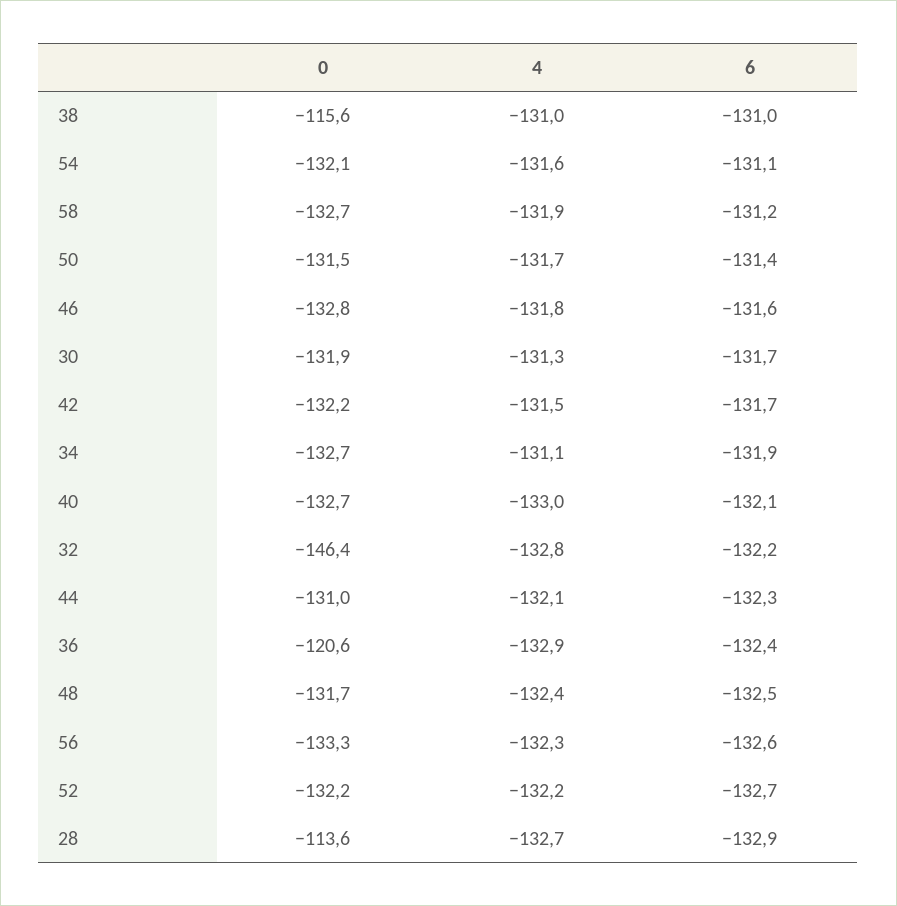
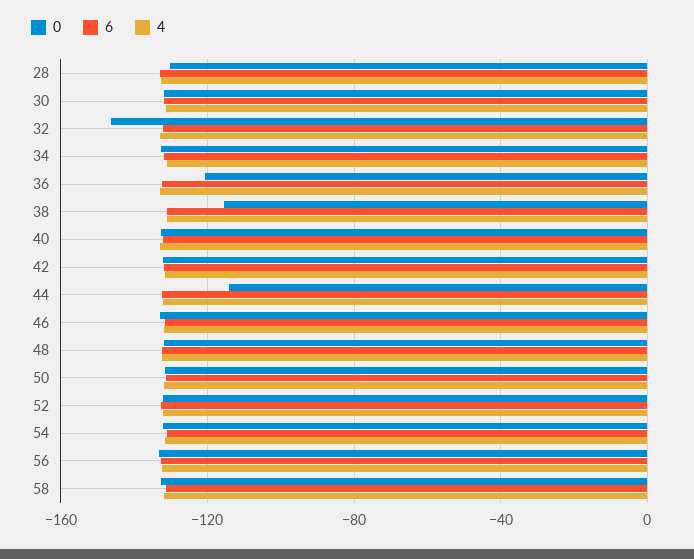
  {
    "0": {
      "38": -115.6,
      "54": -132.1,
      "58": -132.7,
      "50": -131.5,
      "46": -132.8,
      "30": -131.9,
      "42": -132.2,
      "34": -132.7,
      "40": -132.7,
      "32": -146.4,
-     "44": -131,
+     "44": -115,
      "36": -120.6,
      "48": -131.7,
      "56": -133.3,
      "52": -132.2,
-     "28": -113.6
+     "28": -130
    },
    "4": {
      "38": -131,
      "54": -131.6,
      "58": -131.9,
      "50": -131.7,
      "46": -131.8,
      "30": -131.3,
      "42": -131.5,
      "34": -131.1,
      "40": -133,
      "32": -132.8,
      "44": -132.1,
      "36": -132.9,
      "48": -132.4,
      "56": -132.3,
      "52": -132.2,
      "28": -132.7
    },
    "6": {
      "38": -131,
      "54": -131.1,
      "58": -131.2,
      "50": -131.4,
      "46": -131.6,
      "30": -131.7,
      "42": -131.7,
      "34": -131.9,
      "40": -132.1,
      "32": -132.2,
      "44": -132.3,
      "36": -132.4,
      "48": -132.5,
      "56": -132.6,
      "52": -132.7,
      "28": -132.9
    }
  }

